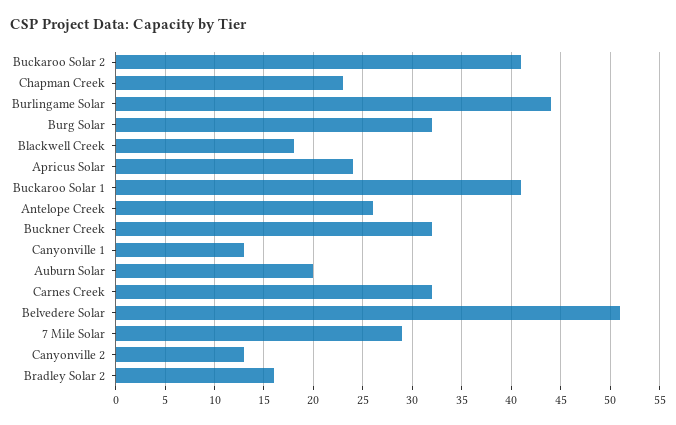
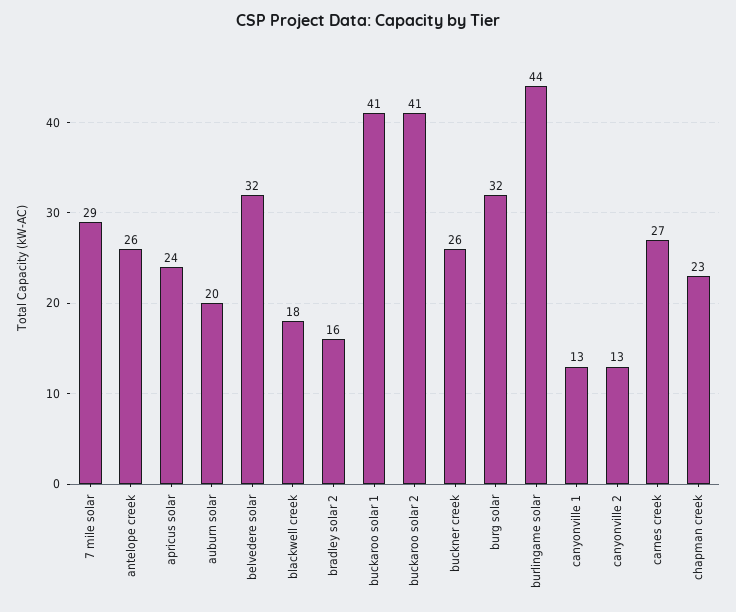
  {
    "Buckaroo Solar 2": 41,
    "Chapman Creek": 23,
    "Burlingame Solar": 44,
    "Burg Solar": 32,
    "Blackwell Creek": 18,
    "Apricus Solar": 24,
    "Buckaroo Solar 1": 41,
    "Antelope Creek": 26,
-   "Buckner Creek": 32,
+   "Buckner Creek": 26,
    "Canyonville 1": 13,
    "Auburn Solar": 20,
-   "Carnes Creek": 32,
+   "Carnes Creek": 27,
-   "Belvedere Solar": 51,
+   "Belvedere Solar": 32,
    "7 Mile Solar": 29,
    "Canyonville 2": 13,
    "Bradley Solar 2": 16
  }

